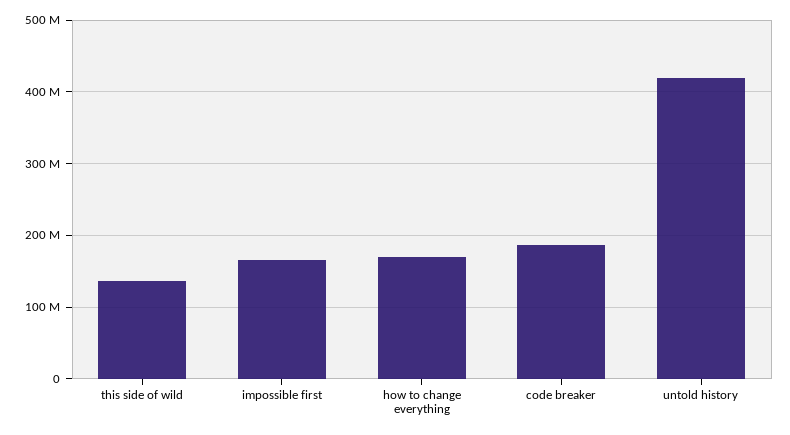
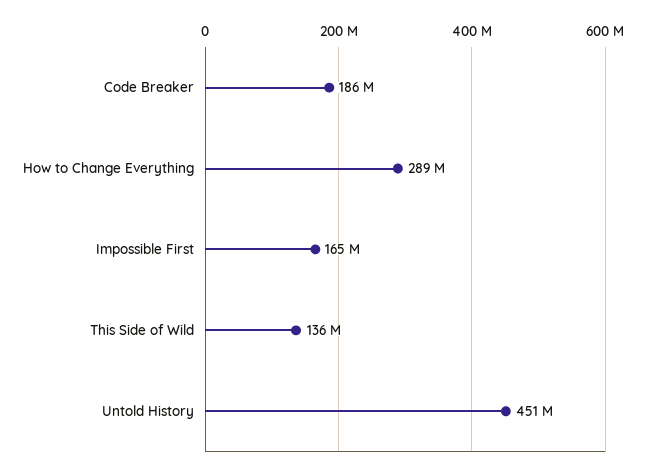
  {
    "this side of wild": 136000000,
    "impossible first": 165000000,
-   "how to change everything": 170000000,
+   "how to change everything": 289000000,
    "code breaker": 186000000,
-   "untold history": 420000000
+   "untold history": 451000000
  }

